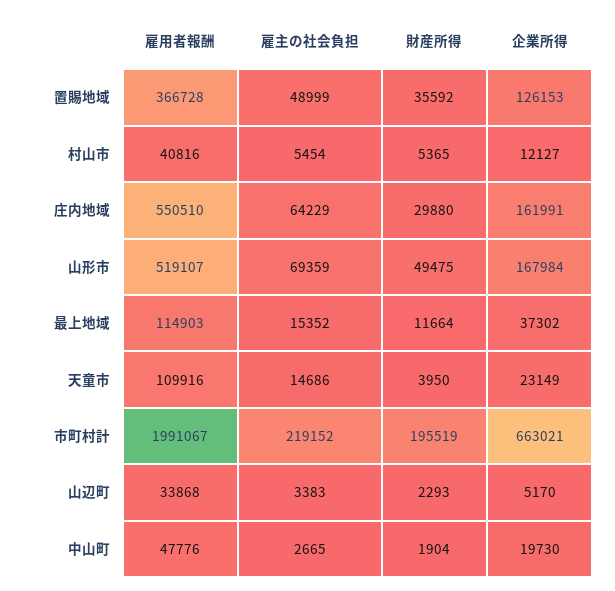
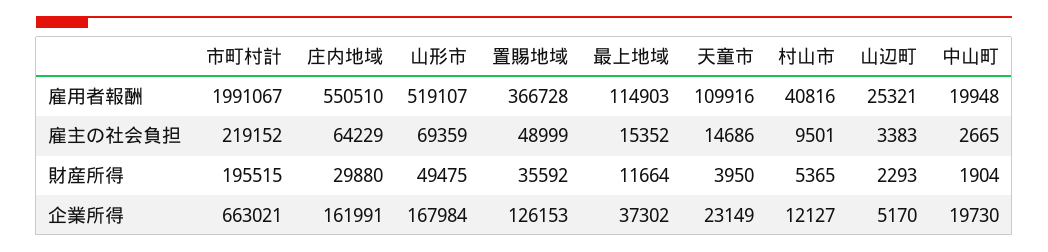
  {
    "雇用者報酬": {
      "置賜地域": 366728,
      "村山市": 40816,
      "庄内地域": 550510,
      "山形市": 519107,
      "最上地域": 114903,
      "天童市": 109916,
      "市町村計": 1991067,
-     "山辺町": 33868,
+     "山辺町": 25321,
-     "中山町": 47776
+     "中山町": 19948
    },
    "雇主の社会負担": {
      "置賜地域": 48999,
-     "村山市": 5454,
+     "村山市": 9501,
      "庄内地域": 64229,
      "山形市": 69359,
      "最上地域": 15352,
      "天童市": 14686,
      "市町村計": 219152,
      "山辺町": 3383,
      "中山町": 2665
    },
    "財産所得": {
      "置賜地域": 35592,
      "村山市": 5365,
      "庄内地域": 29880,
      "山形市": 49475,
      "最上地域": 11664,
      "天童市": 3950,
-     "市町村計": 195519,
+     "市町村計": 195515,
      "山辺町": 2293,
      "中山町": 1904
    },
    "企業所得": {
      "置賜地域": 126153,
      "村山市": 12127,
      "庄内地域": 161991,
      "山形市": 167984,
      "最上地域": 37302,
      "天童市": 23149,
      "市町村計": 663021,
      "山辺町": 5170,
      "中山町": 19730
    }
  }

